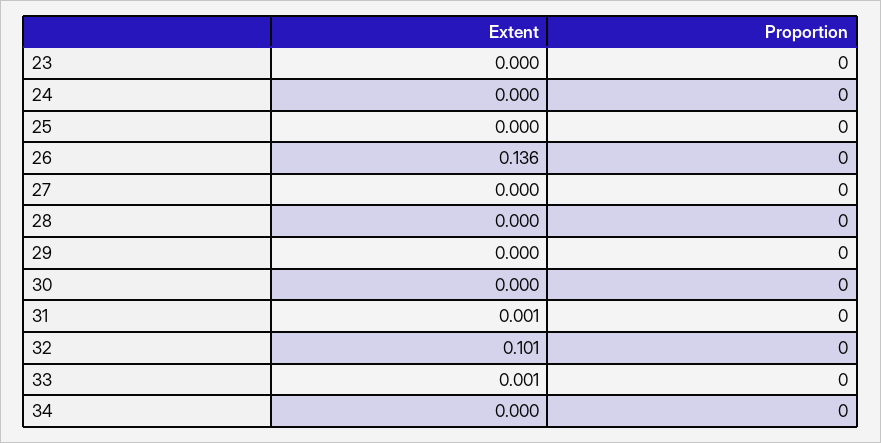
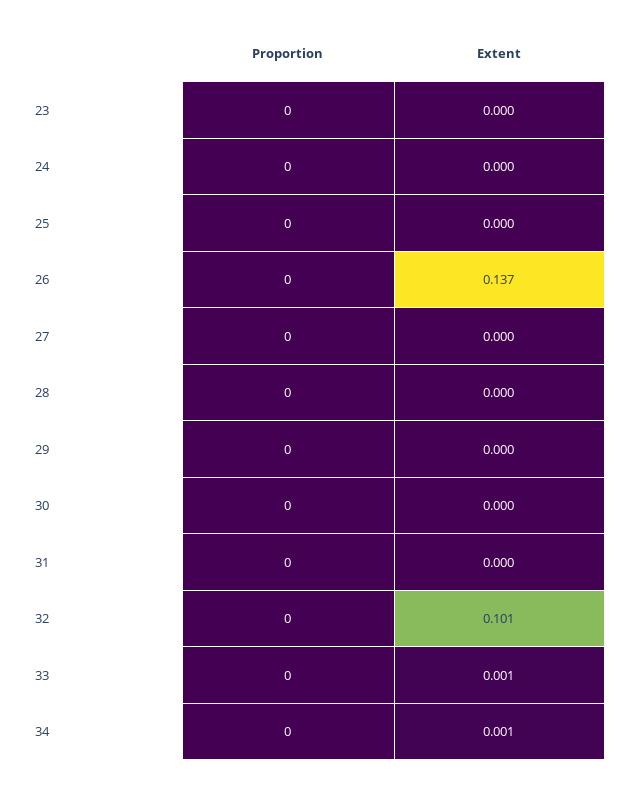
  {
    "Extent": {
      "23": 0,
      "24": 0,
      "25": 0,
-     "26": 0.136,
+     "26": 0.137,
      "27": 0,
      "28": 0,
      "29": 0,
      "30": 0,
-     "31": 0.001,
+     "31": 0,
      "32": 0.101,
      "33": 0.001,
-     "34": 0
+     "34": 0.001
    },
    "Proportion": {
      "23": 0,
      "24": 0,
      "25": 0,
      "26": 0,
      "27": 0,
      "28": 0,
      "29": 0,
      "30": 0,
      "31": 0,
      "32": 0,
      "33": 0,
      "34": 0
    }
  }

